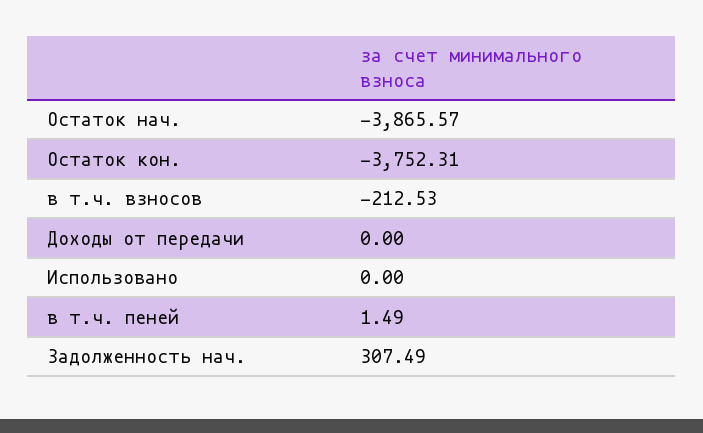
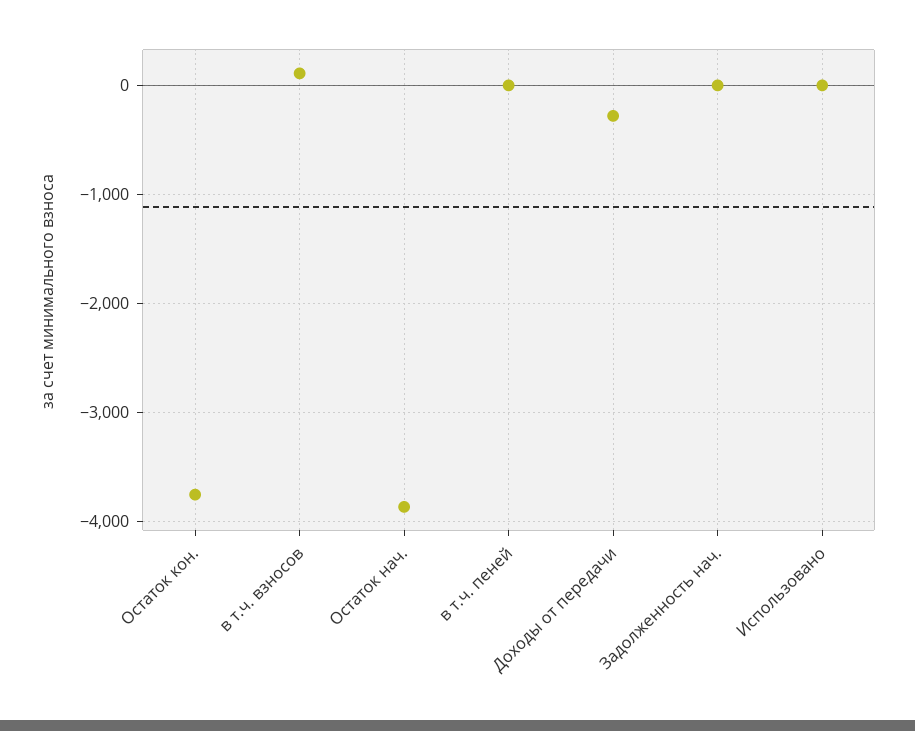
  {
    "Остаток нач.": -3865.57,
    "Остаток кон.": -3752.31,
-   "в т.ч. взносов": -212.53,
+   "в т.ч. взносов": 100,
-   "Доходы от передачи": 0,
+   "Доходы от передачи": -300,
    "Использовано": 0,
    "в т.ч. пеней": 1.49,
-   "Задолженность нач.": 307.49
+   "Задолженность нач.": 0
  }

